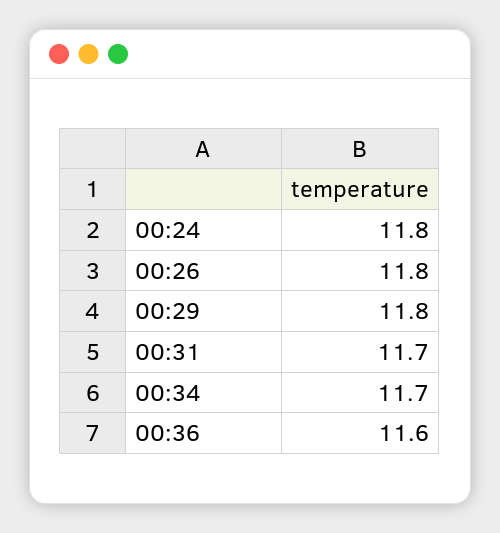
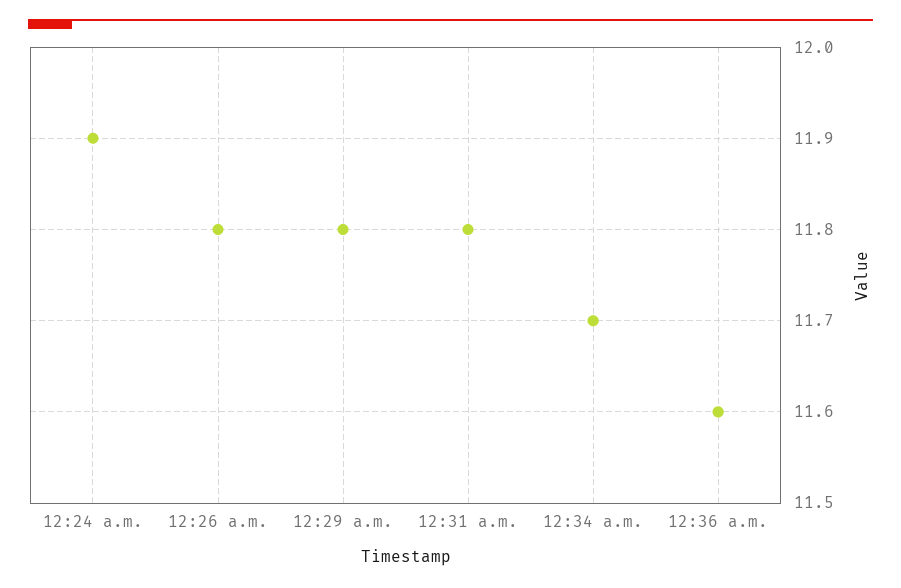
  {
-   "00:24": 11.8,
+   "00:24": 11.9,
    "00:26": 11.8,
    "00:29": 11.8,
-   "00:31": 11.7,
+   "00:31": 11.8,
    "00:34": 11.7,
    "00:36": 11.6
  }

